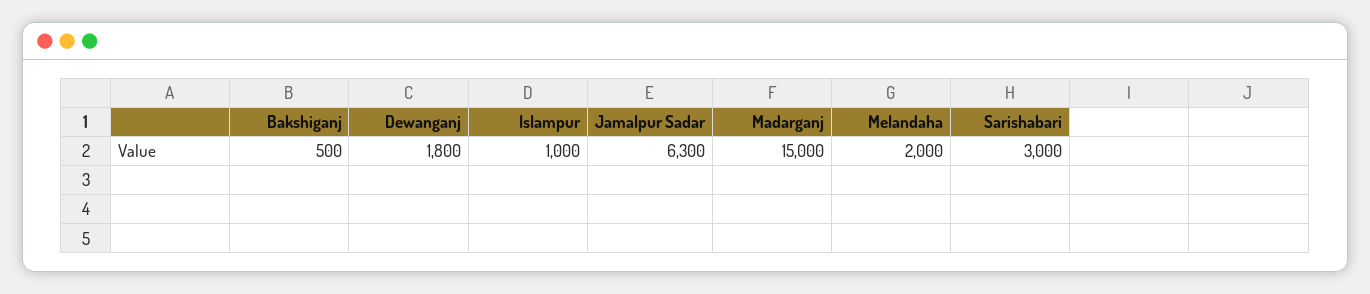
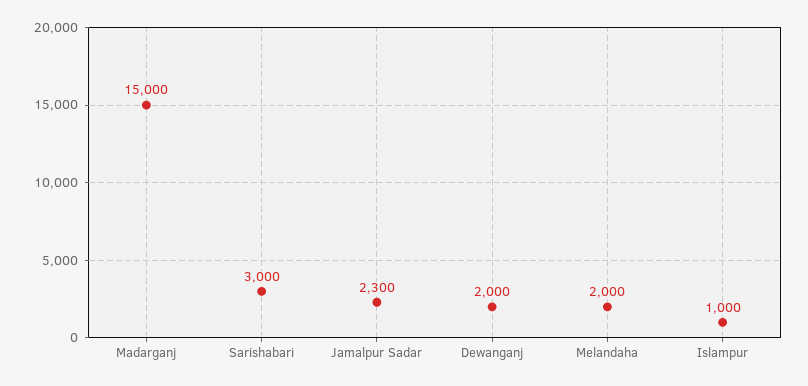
  {
-   "Bakshiganj": 500,
-   "Dewanganj": 1800,
+   "Dewanganj": 2000,
    "Islampur": 1000,
-   "Jamalpur Sadar": 6300,
+   "Jamalpur Sadar": 2300,
    "Madarganj": 15000,
    "Melandaha": 2000,
    "Sarishabari": 3000
  }

